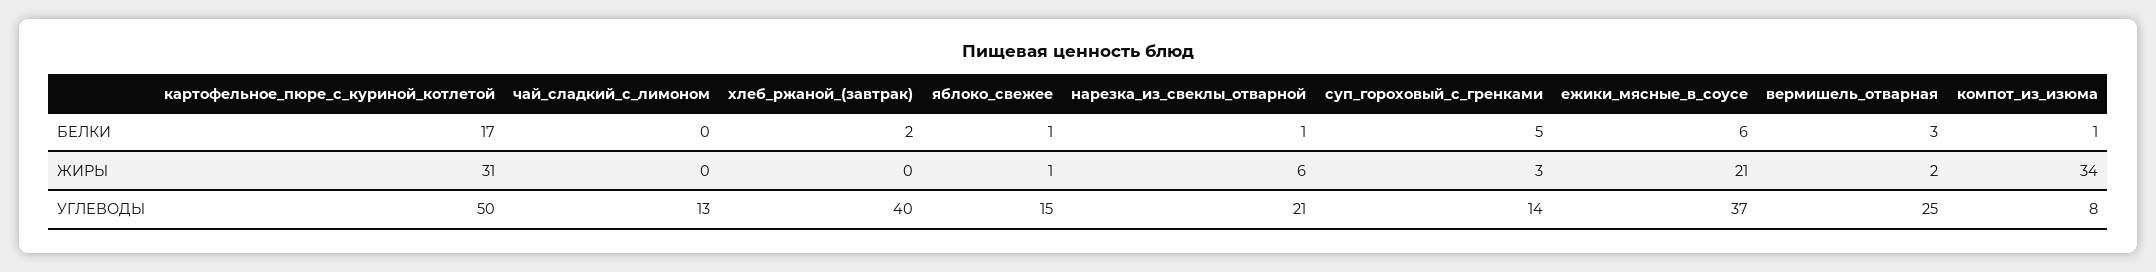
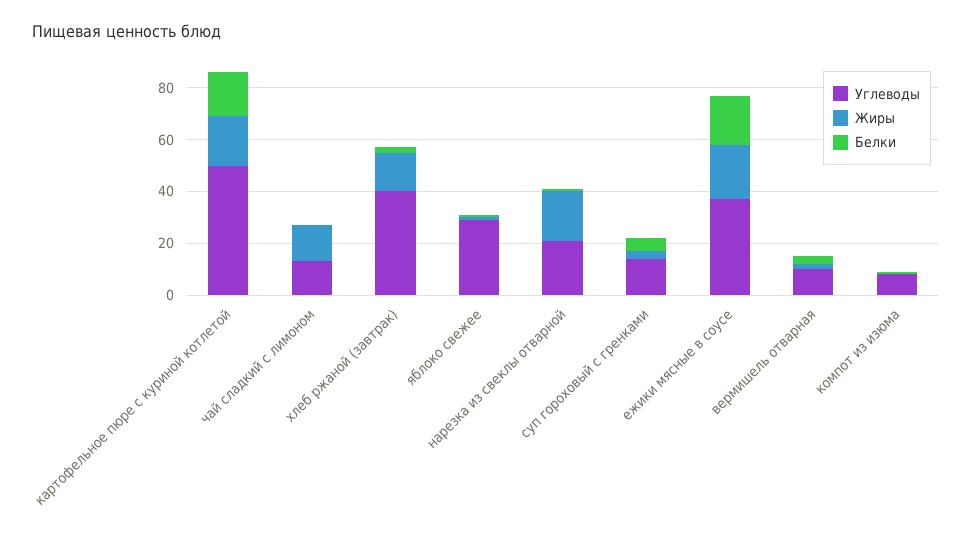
  {
    "БЕЛКИ": {
      "картофельное_пюре_с_куриной_котлетой": 17,
      "чай_сладкий_с_лимоном": 0,
      "хлеб_ржаной_(завтрак)": 2,
      "яблоко_свежее": 1,
      "нарезка_из_свеклы_отварной": 1,
      "суп_гороховый_с_гренками": 5,
-     "ежики_мясные_в_соусе": 6,
+     "ежики_мясные_в_соусе": 20,
      "вермишель_отварная": 3,
      "компот_из_изюма": 1
    },
    "ЖИРЫ": {
-     "картофельное_пюре_с_куриной_котлетой": 31,
+     "картофельное_пюре_с_куриной_котлетой": 20,
-     "чай_сладкий_с_лимоном": 0,
+     "чай_сладкий_с_лимоном": 15,
-     "хлеб_ржаной_(завтрак)": 0,
+     "хлеб_ржаной_(завтрак)": 15,
      "яблоко_свежее": 1,
-     "нарезка_из_свеклы_отварной": 6,
+     "нарезка_из_свеклы_отварной": 20,
      "суп_гороховый_с_гренками": 3,
      "ежики_мясные_в_соусе": 21,
      "вермишель_отварная": 2,
-     "компот_из_изюма": 34
+     "компот_из_изюма": 0
    },
    "УГЛЕВОДЫ": {
      "картофельное_пюре_с_куриной_котлетой": 50,
      "чай_сладкий_с_лимоном": 13,
      "хлеб_ржаной_(завтрак)": 40,
-     "яблоко_свежее": 15,
+     "яблоко_свежее": 30,
      "нарезка_из_свеклы_отварной": 21,
      "суп_гороховый_с_гренками": 14,
      "ежики_мясные_в_соусе": 37,
-     "вермишель_отварная": 25,
+     "вермишель_отварная": 10,
      "компот_из_изюма": 8
    }
  }

